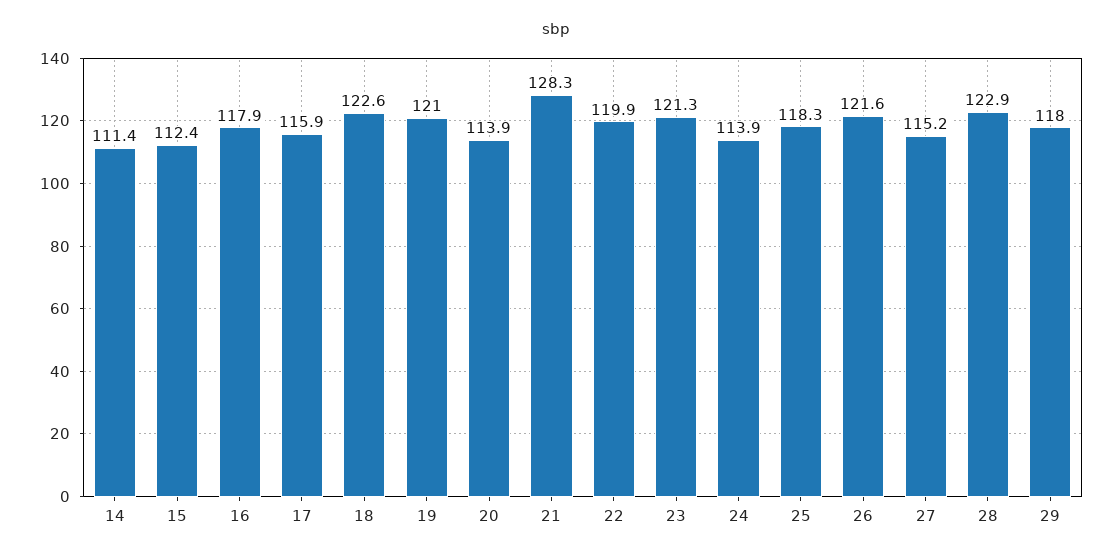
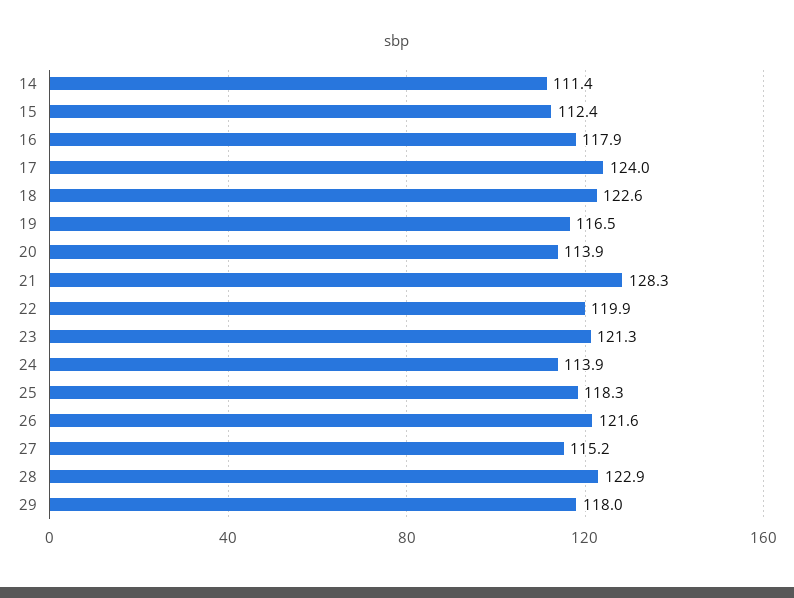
  {
    "14": 111.4,
    "15": 112.4,
    "16": 117.9,
-   "17": 115.9,
+   "17": 124,
    "18": 122.6,
-   "19": 121,
+   "19": 116.5,
    "20": 113.9,
    "21": 128.3,
    "22": 119.9,
    "23": 121.3,
    "24": 113.9,
    "25": 118.3,
    "26": 121.6,
    "27": 115.2,
    "28": 122.9,
    "29": 118
  }

